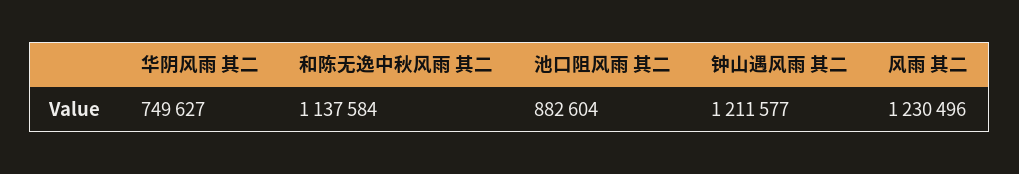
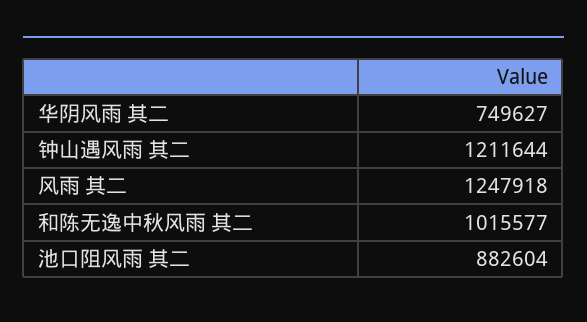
  {
    "华阴风雨 其二": 749627,
-   "和陈无逸中秋风雨 其二": 1137584,
+   "和陈无逸中秋风雨 其二": 1015577,
    "池口阻风雨 其二": 882604,
-   "钟山遇风雨 其二": 1211577,
+   "钟山遇风雨 其二": 1211644,
-   "风雨 其二": 1230496
+   "风雨 其二": 1247918
  }

